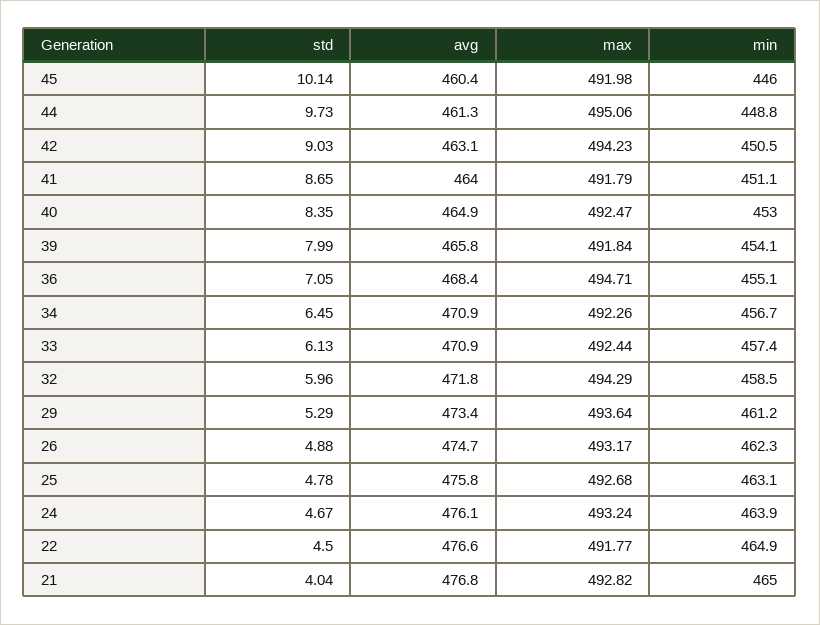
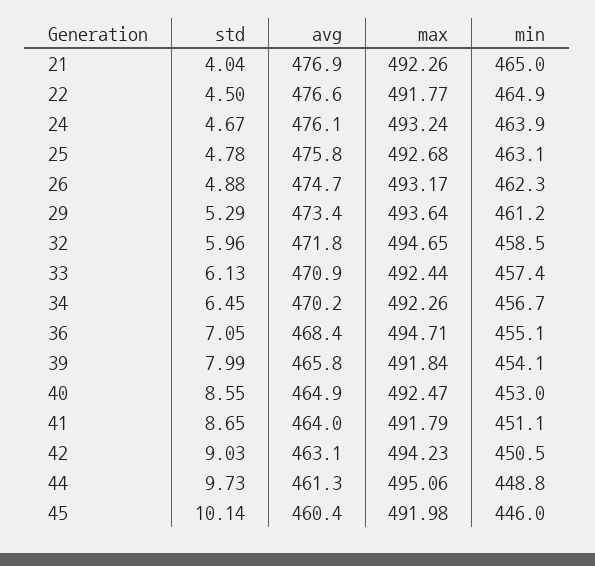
  {
    "std": {
      "45": 10.14,
      "44": 9.73,
      "42": 9.03,
      "41": 8.65,
-     "40": 8.35,
+     "40": 8.55,
      "39": 7.99,
      "36": 7.05,
      "34": 6.45,
      "33": 6.13,
      "32": 5.96,
      "29": 5.29,
      "26": 4.88,
      "25": 4.78,
      "24": 4.67,
      "22": 4.5,
      "21": 4.04
    },
    "avg": {
      "45": 460.4,
      "44": 461.3,
      "42": 463.1,
      "41": 464,
      "40": 464.9,
      "39": 465.8,
      "36": 468.4,
-     "34": 470.9,
+     "34": 470.2,
      "33": 470.9,
      "32": 471.8,
      "29": 473.4,
      "26": 474.7,
      "25": 475.8,
      "24": 476.1,
      "22": 476.6,
-     "21": 476.8
+     "21": 476.9
    },
    "max": {
      "45": 491.98,
      "44": 495.06,
      "42": 494.23,
      "41": 491.79,
      "40": 492.47,
      "39": 491.84,
      "36": 494.71,
      "34": 492.26,
      "33": 492.44,
-     "32": 494.29,
+     "32": 494.65,
      "29": 493.64,
      "26": 493.17,
      "25": 492.68,
      "24": 493.24,
      "22": 491.77,
-     "21": 492.82
+     "21": 492.26
    },
    "min": {
      "45": 446,
      "44": 448.8,
      "42": 450.5,
      "41": 451.1,
      "40": 453,
      "39": 454.1,
      "36": 455.1,
      "34": 456.7,
      "33": 457.4,
      "32": 458.5,
      "29": 461.2,
      "26": 462.3,
      "25": 463.1,
      "24": 463.9,
      "22": 464.9,
      "21": 465
    }
  }

